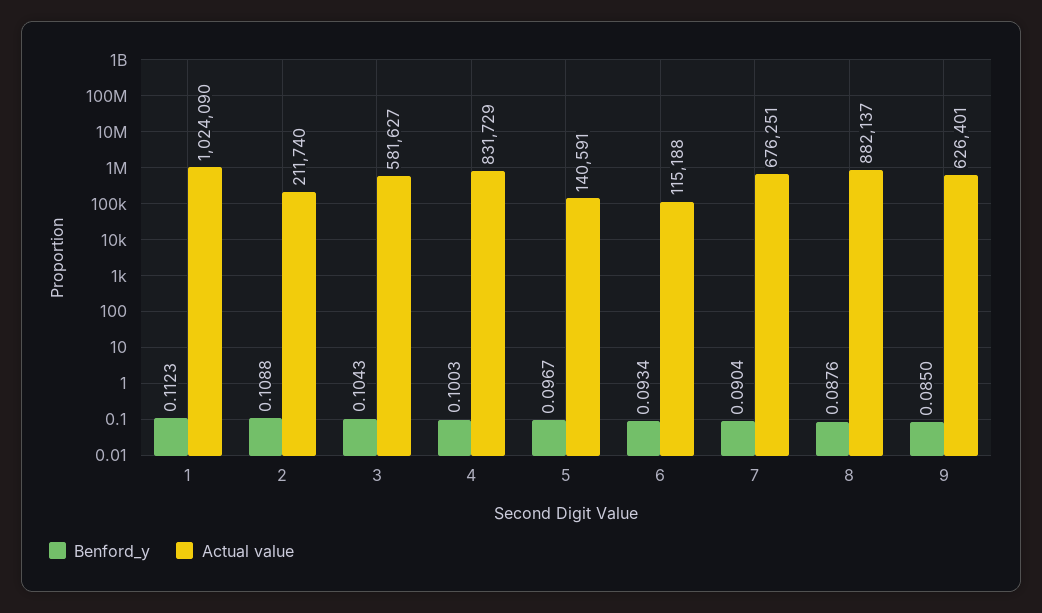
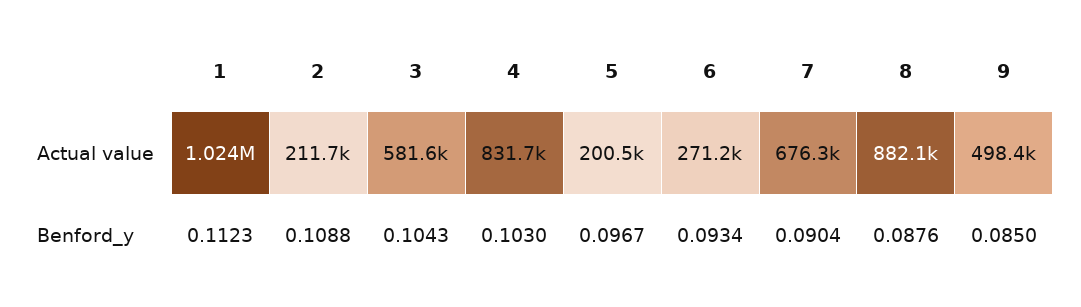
  {
    "Benford_y": {
      "1": 0.1123,
      "2": 0.1088,
      "3": 0.1043,
-     "4": 0.1003,
+     "4": 0.103,
      "5": 0.0967,
      "6": 0.0934,
      "7": 0.0904,
      "8": 0.0876,
      "9": 0.085
    },
    "Actual value": {
      "1": 1024090,
      "2": 211740,
      "3": 581627,
      "4": 831729,
-     "5": 140591,
+     "5": 200500,
-     "6": 115188,
+     "6": 271200,
      "7": 676251,
      "8": 882137,
-     "9": 626401
+     "9": 498400
    }
  }

